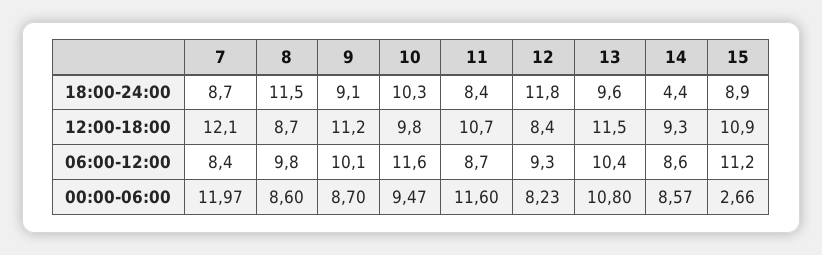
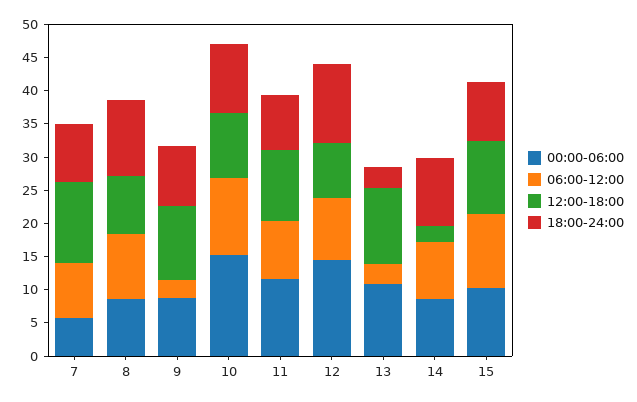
  {
    "18:00-24:00": {
      "7": 8.7,
      "8": 11.5,
      "9": 9.1,
      "10": 10.3,
      "11": 8.4,
      "12": 11.8,
-     "13": 9.6,
+     "13": 2.5,
-     "14": 4.4,
+     "14": 10,
      "15": 8.9
    },
    "12:00-18:00": {
      "7": 12.1,
      "8": 8.7,
      "9": 11.2,
      "10": 9.8,
      "11": 10.7,
      "12": 8.4,
      "13": 11.5,
-     "14": 9.3,
+     "14": 2.5,
      "15": 10.9
    },
    "06:00-12:00": {
      "7": 8.4,
      "8": 9.8,
-     "9": 10.1,
+     "9": 2.5,
      "10": 11.6,
      "11": 8.7,
      "12": 9.3,
-     "13": 10.4,
+     "13": 2.5,
      "14": 8.6,
      "15": 11.2
    },
    "00:00-06:00": {
-     "7": 11.97,
+     "7": 5,
      "8": 8.6,
      "9": 8.7,
-     "10": 9.47,
+     "10": 15,
      "11": 11.6,
-     "12": 8.23,
+     "12": 15,
      "13": 10.8,
      "14": 8.57,
-     "15": 2.66
+     "15": 10
    }
  }

